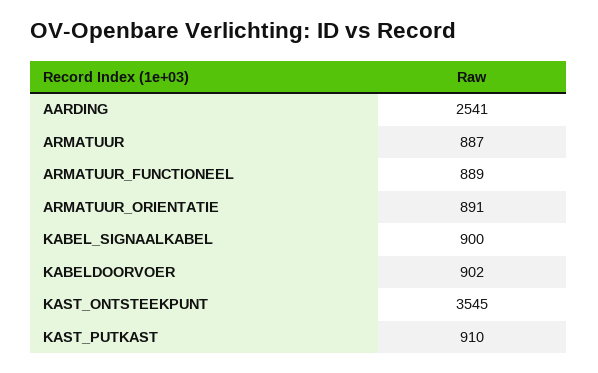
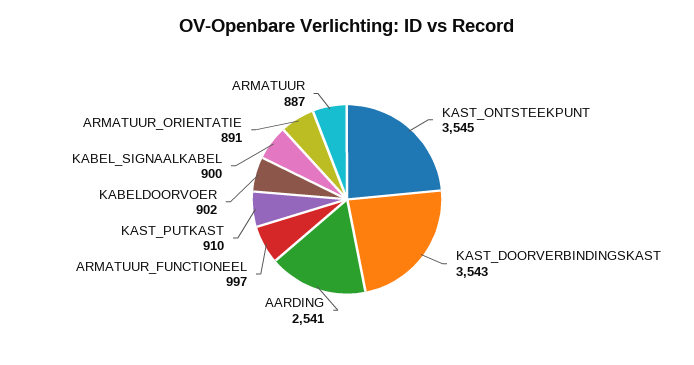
  {
    "AARDING": 2541,
    "ARMATUUR": 887,
-   "ARMATUUR_FUNCTIONEEL": 889,
+   "ARMATUUR_FUNCTIONEEL": 997,
    "ARMATUUR_ORIENTATIE": 891,
    "KABEL_SIGNAALKABEL": 900,
    "KABELDOORVOER": 902,
    "KAST_ONTSTEEKPUNT": 3545,
-   "KAST_PUTKAST": 910
+   "KAST_PUTKAST": 910,
+   "KAST_DOORVERBINDINGSKAST": 3543
  }

